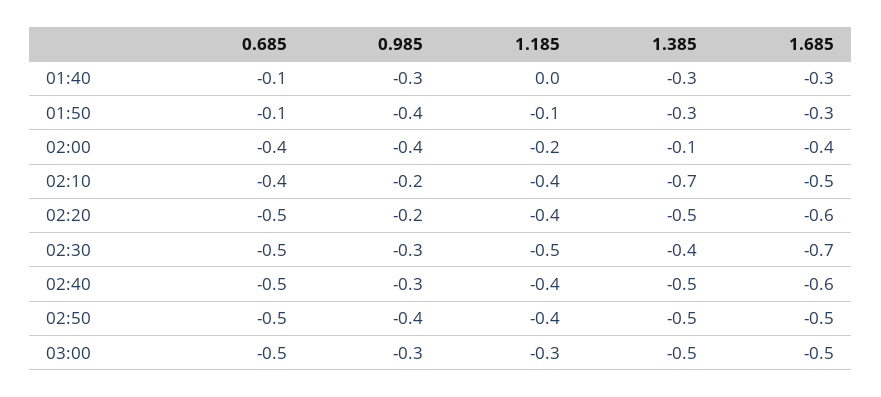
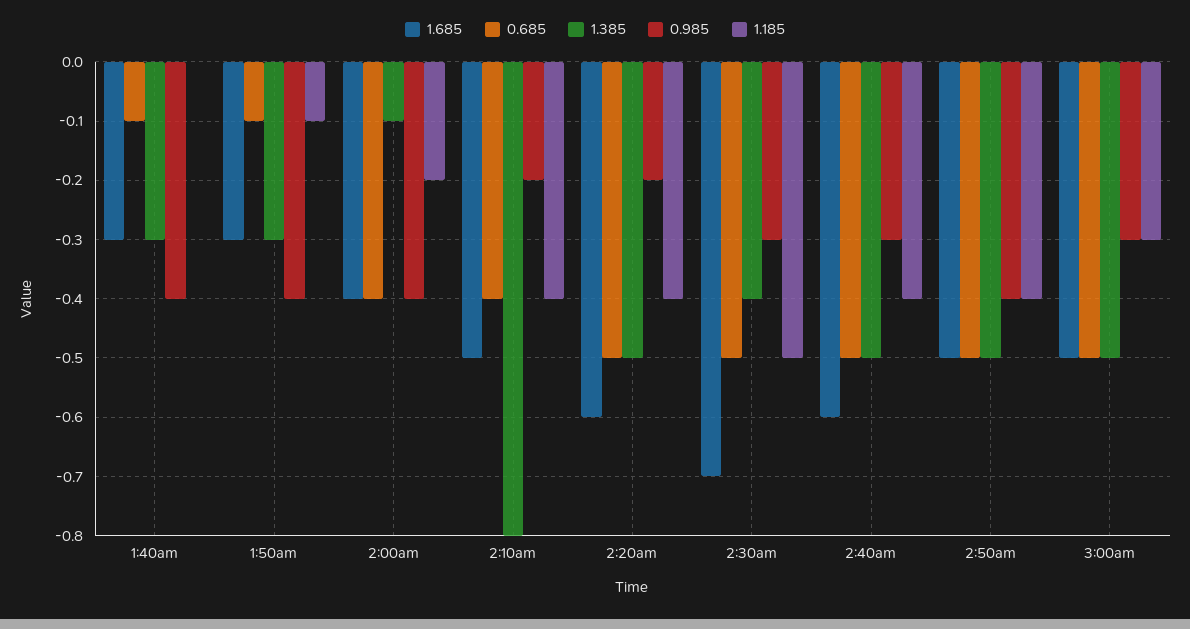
  {
    "0.685": {
      "01:40": -0.1,
      "01:50": -0.1,
      "02:00": -0.4,
      "02:10": -0.4,
      "02:20": -0.5,
      "02:30": -0.5,
      "02:40": -0.5,
      "02:50": -0.5,
      "03:00": -0.5
    },
    "0.985": {
-     "01:40": -0.3,
+     "01:40": -0.4,
      "01:50": -0.4,
      "02:00": -0.4,
      "02:10": -0.2,
      "02:20": -0.2,
      "02:30": -0.3,
      "02:40": -0.3,
      "02:50": -0.4,
      "03:00": -0.3
    },
    "1.185": {
      "01:40": 0,
      "01:50": -0.1,
      "02:00": -0.2,
      "02:10": -0.4,
      "02:20": -0.4,
      "02:30": -0.5,
      "02:40": -0.4,
      "02:50": -0.4,
      "03:00": -0.3
    },
    "1.385": {
      "01:40": -0.3,
      "01:50": -0.3,
      "02:00": -0.1,
-     "02:10": -0.7,
+     "02:10": -0.8,
      "02:20": -0.5,
      "02:30": -0.4,
      "02:40": -0.5,
      "02:50": -0.5,
      "03:00": -0.5
    },
    "1.685": {
      "01:40": -0.3,
      "01:50": -0.3,
      "02:00": -0.4,
      "02:10": -0.5,
      "02:20": -0.6,
      "02:30": -0.7,
      "02:40": -0.6,
      "02:50": -0.5,
      "03:00": -0.5
    }
  }

